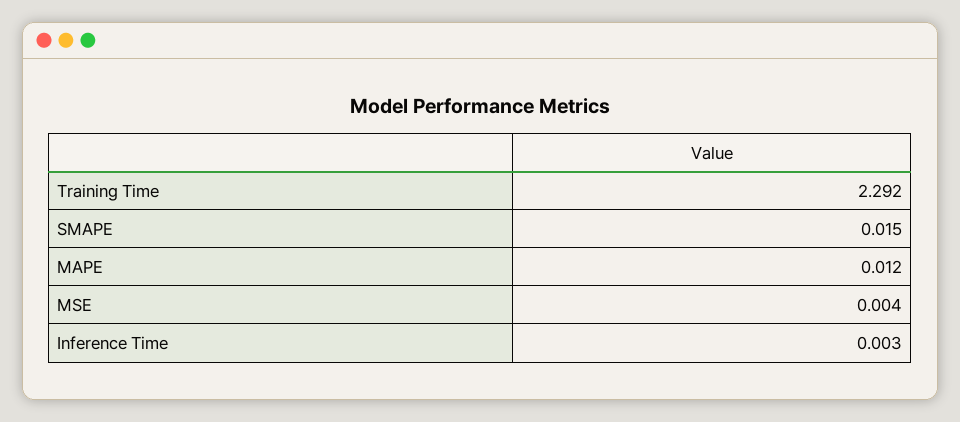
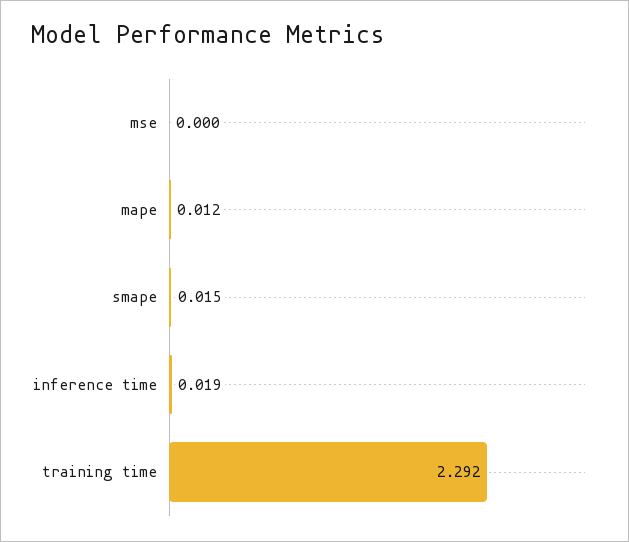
  {
    "Training Time": 2.292,
    "SMAPE": 0.015,
    "MAPE": 0.012,
-   "MSE": 0.004,
+   "MSE": 0,
-   "Inference Time": 0.003
+   "Inference Time": 0.019
  }

